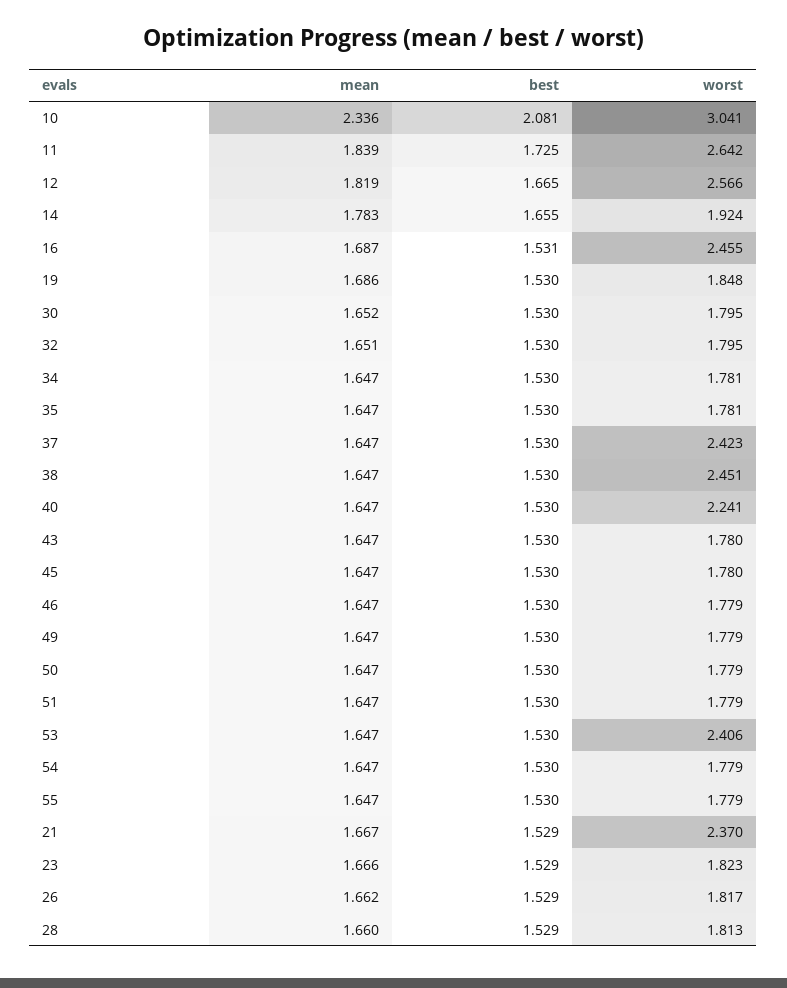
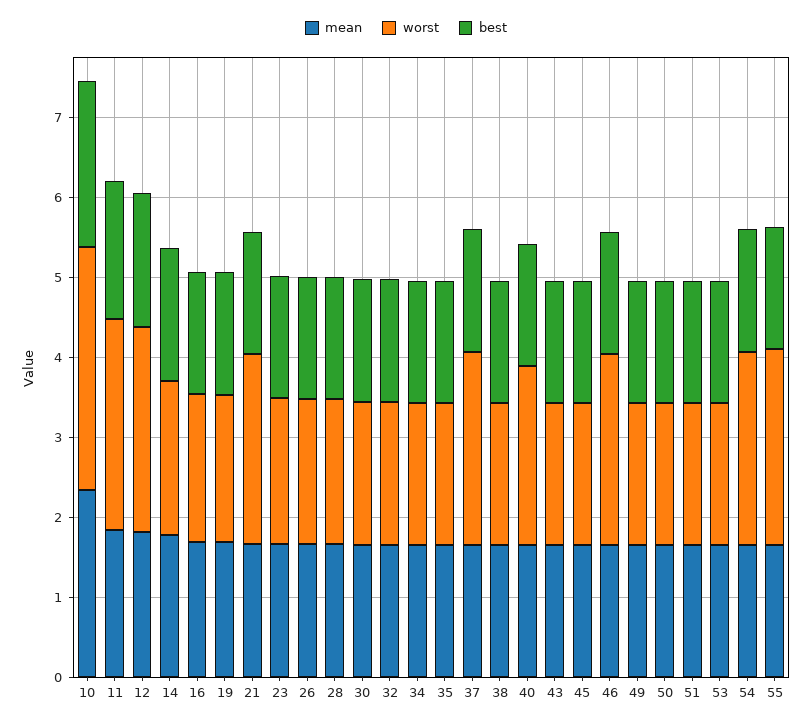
  {
    "mean": {
      "10": 2.336,
      "11": 1.839,
      "12": 1.819,
      "14": 1.783,
      "16": 1.687,
      "19": 1.686,
      "30": 1.652,
      "32": 1.651,
      "34": 1.647,
      "35": 1.647,
      "37": 1.647,
      "38": 1.647,
      "40": 1.647,
      "43": 1.647,
      "45": 1.647,
      "46": 1.647,
      "49": 1.647,
      "50": 1.647,
      "51": 1.647,
      "53": 1.647,
      "54": 1.647,
      "55": 1.647,
      "21": 1.667,
      "23": 1.666,
      "26": 1.662,
      "28": 1.66
    },
    "best": {
      "10": 2.081,
      "11": 1.725,
      "12": 1.665,
      "14": 1.655,
      "16": 1.531,
      "19": 1.53,
      "30": 1.53,
      "32": 1.53,
      "34": 1.53,
      "35": 1.53,
      "37": 1.53,
      "38": 1.53,
      "40": 1.53,
      "43": 1.53,
      "45": 1.53,
      "46": 1.53,
      "49": 1.53,
      "50": 1.53,
      "51": 1.53,
      "53": 1.53,
      "54": 1.53,
      "55": 1.53,
      "21": 1.529,
      "23": 1.529,
      "26": 1.529,
      "28": 1.529
    },
    "worst": {
      "10": 3.041,
      "11": 2.642,
      "12": 2.566,
      "14": 1.924,
-     "16": 2.455,
+     "16": 1.8,
      "19": 1.848,
      "30": 1.795,
      "32": 1.795,
      "34": 1.781,
      "35": 1.781,
      "37": 2.423,
-     "38": 2.451,
+     "38": 1.8,
      "40": 2.241,
      "43": 1.78,
      "45": 1.78,
-     "46": 1.779,
+     "46": 2.4,
      "49": 1.779,
      "50": 1.779,
      "51": 1.779,
-     "53": 2.406,
+     "53": 1.8,
-     "54": 1.779,
+     "54": 2.4,
-     "55": 1.779,
+     "55": 2.4,
      "21": 2.37,
      "23": 1.823,
      "26": 1.817,
      "28": 1.813
    }
  }

